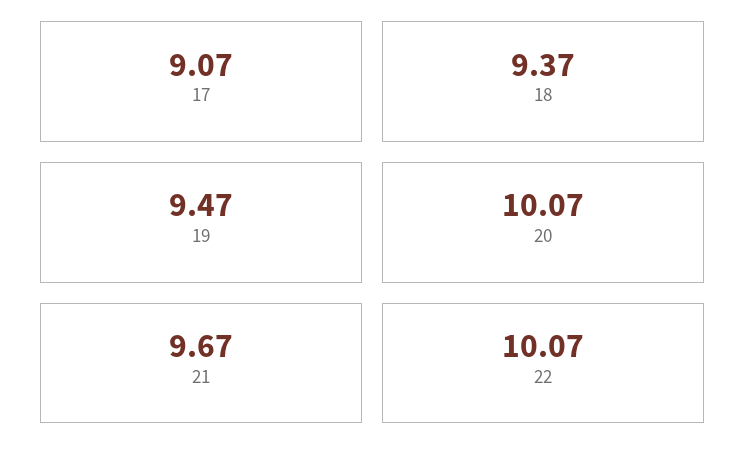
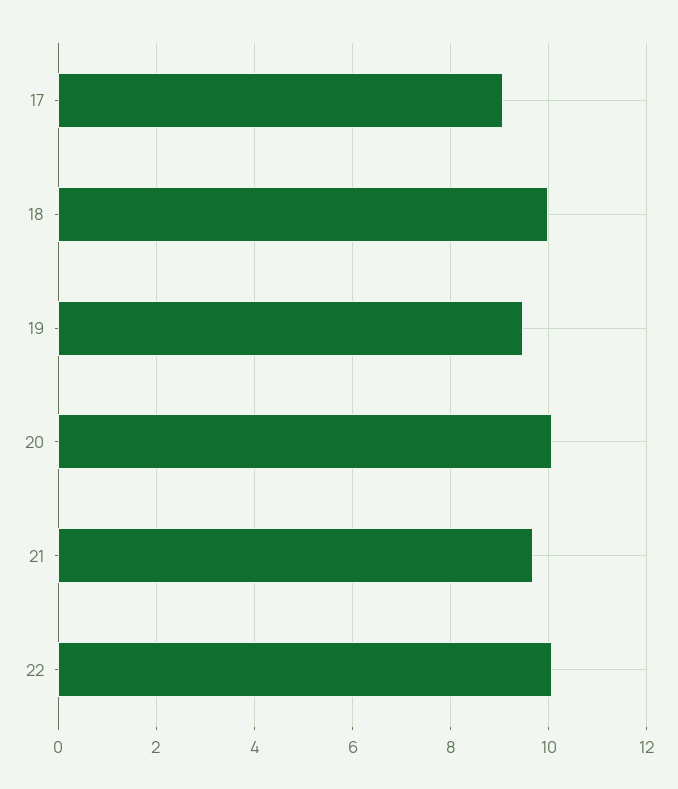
  {
    "17": 9.07,
-   "18": 9.37,
+   "18": 10,
    "19": 9.47,
    "20": 10.07,
    "21": 9.67,
    "22": 10.07
  }

